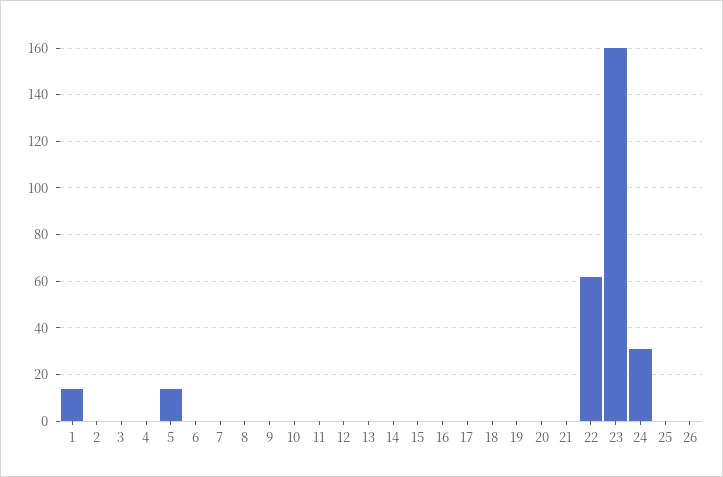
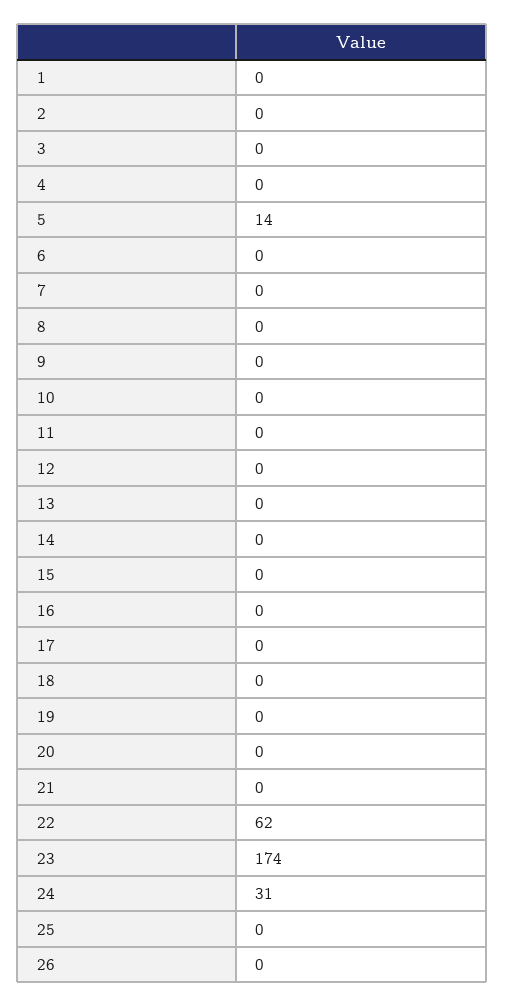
  {
-   "1": 15,
+   "1": 0,
    "2": 0,
    "3": 0,
    "4": 0,
    "5": 14,
    "6": 0,
    "7": 0,
    "8": 0,
    "9": 0,
    "10": 0,
    "11": 0,
    "12": 0,
    "13": 0,
    "14": 0,
    "15": 0,
    "16": 0,
    "17": 0,
    "18": 0,
    "19": 0,
    "20": 0,
    "21": 0,
    "22": 62,
-   "23": 160,
+   "23": 174,
    "24": 31,
    "25": 0,
    "26": 0
  }

